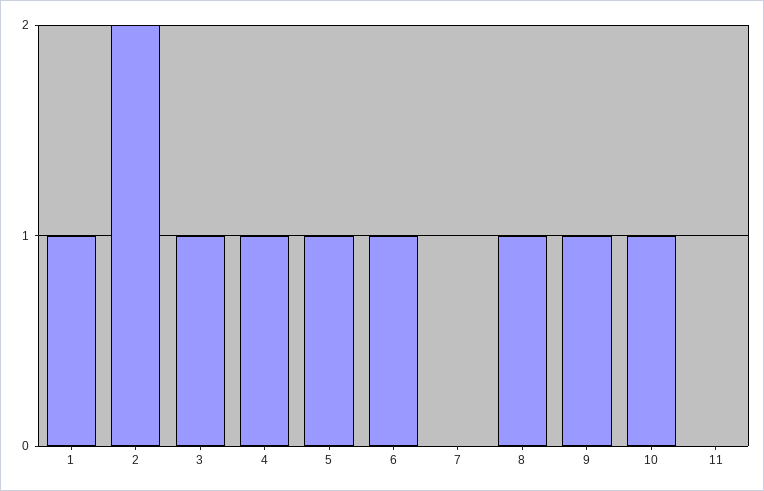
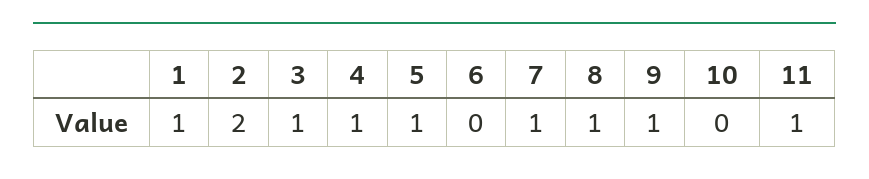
  {
    "1": 1,
    "2": 2,
    "3": 1,
    "4": 1,
    "5": 1,
-   "6": 1,
+   "6": 0,
-   "7": 0,
+   "7": 1,
    "8": 1,
    "9": 1,
-   "10": 1,
+   "10": 0,
-   "11": 0
+   "11": 1
  }

